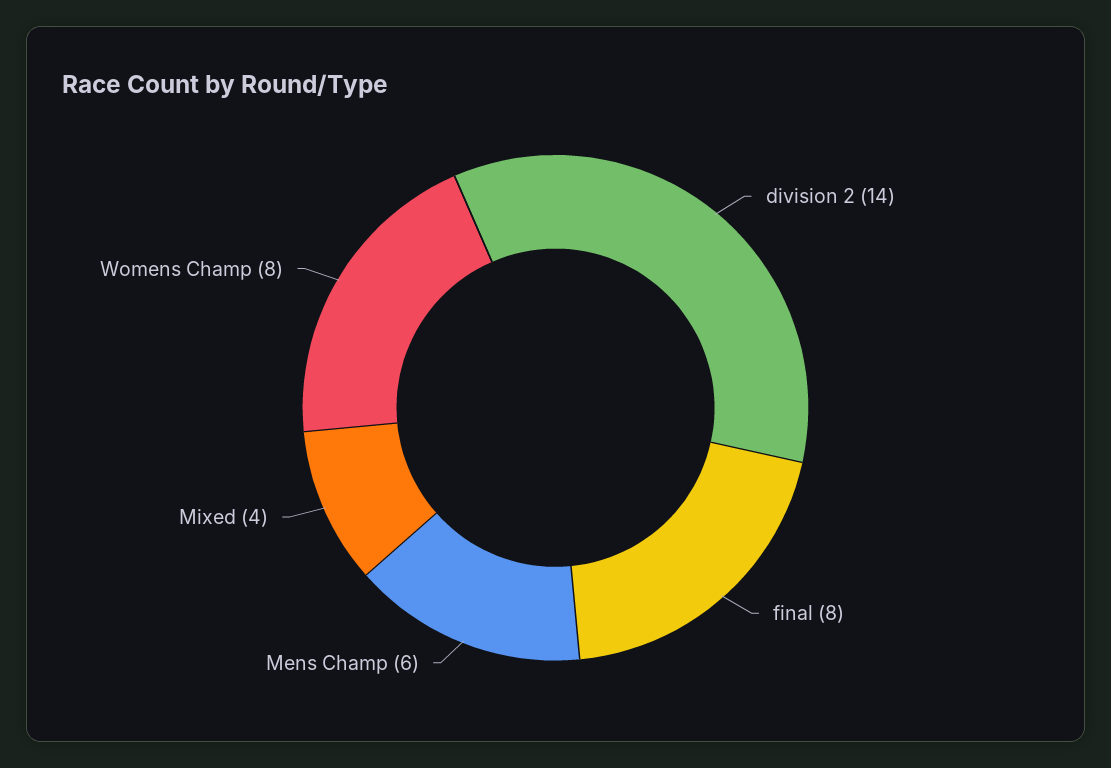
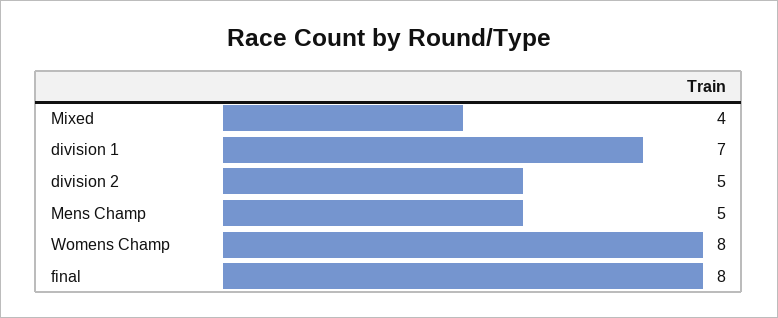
  {
-   "division 2": 14,
+   "division 2": 5,
    "final": 8,
-   "Mens Champ": 6,
+   "Mens Champ": 5,
    "Mixed": 4,
-   "Womens Champ": 8
+   "Womens Champ": 8,
+   "division 1": 7
  }

